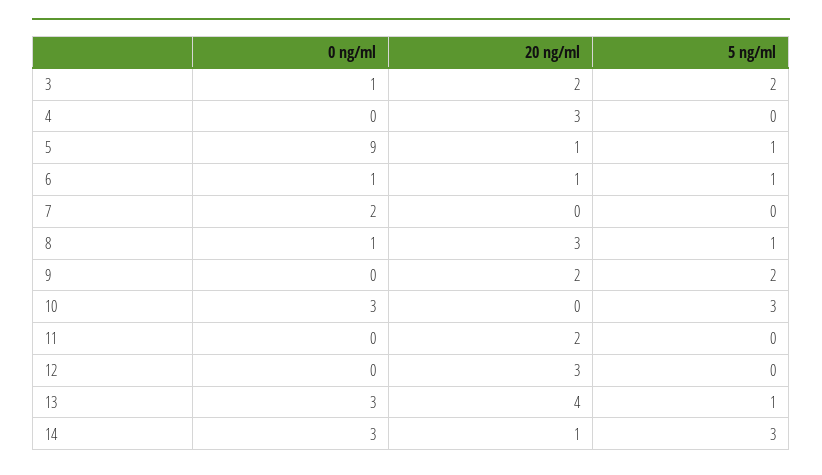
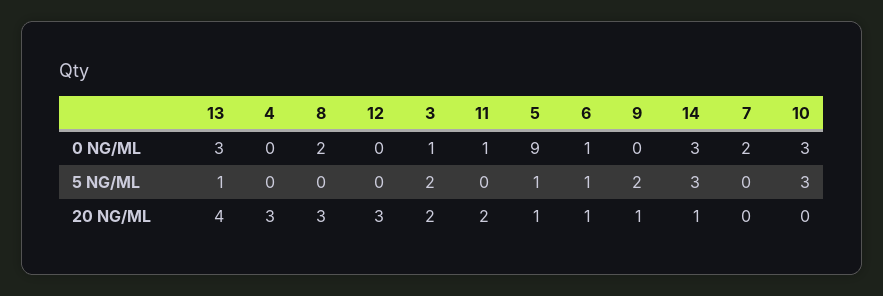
  {
    "0 ng/ml": {
      "3": 1,
      "4": 0,
      "5": 9,
      "6": 1,
      "7": 2,
-     "8": 1,
+     "8": 2,
      "9": 0,
      "10": 3,
-     "11": 0,
+     "11": 1,
      "12": 0,
      "13": 3,
      "14": 3
    },
    "20 ng/ml": {
      "3": 2,
      "4": 3,
      "5": 1,
      "6": 1,
      "7": 0,
      "8": 3,
-     "9": 2,
+     "9": 1,
      "10": 0,
      "11": 2,
      "12": 3,
      "13": 4,
      "14": 1
    },
    "5 ng/ml": {
      "3": 2,
      "4": 0,
      "5": 1,
      "6": 1,
      "7": 0,
-     "8": 1,
+     "8": 0,
      "9": 2,
      "10": 3,
      "11": 0,
      "12": 0,
      "13": 1,
      "14": 3
    }
  }

